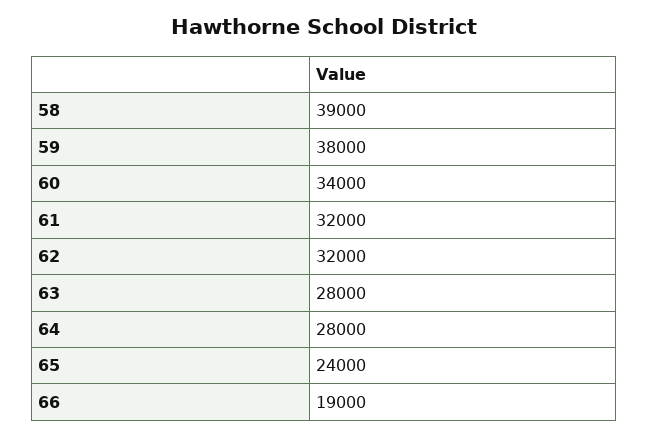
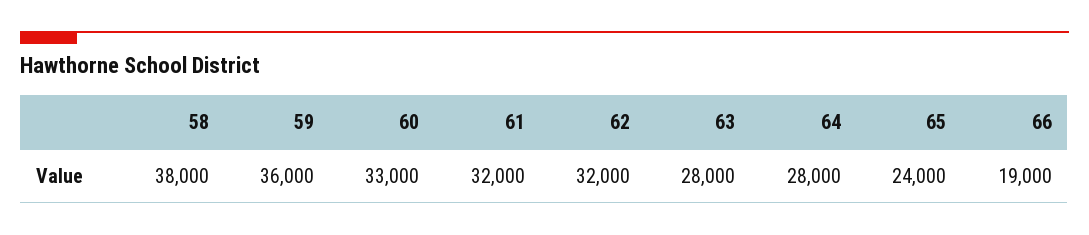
  {
-   "58": 39000,
+   "58": 38000,
-   "59": 38000,
+   "59": 36000,
-   "60": 34000,
+   "60": 33000,
    "61": 32000,
    "62": 32000,
    "63": 28000,
    "64": 28000,
    "65": 24000,
    "66": 19000
  }

